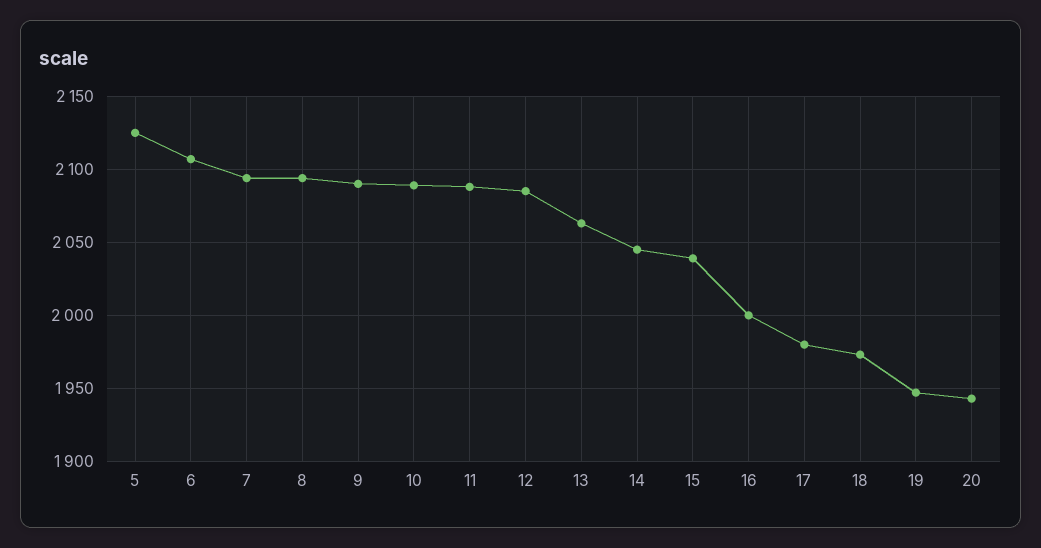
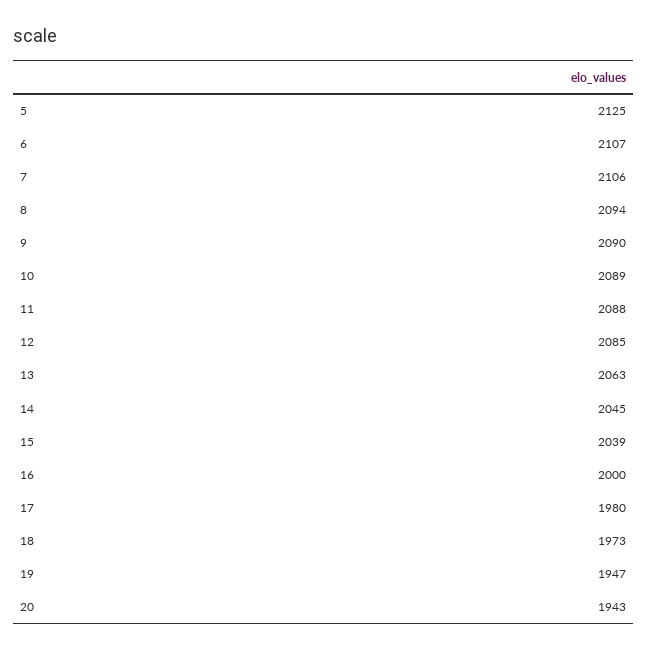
  {
    "5": 2125,
    "6": 2107,
-   "7": 2095,
+   "7": 2106,
    "8": 2094,
    "9": 2090,
    "10": 2089,
    "11": 2088,
    "12": 2085,
    "13": 2063,
    "14": 2045,
    "15": 2039,
    "16": 2000,
    "17": 1980,
    "18": 1973,
    "19": 1947,
    "20": 1943
  }

